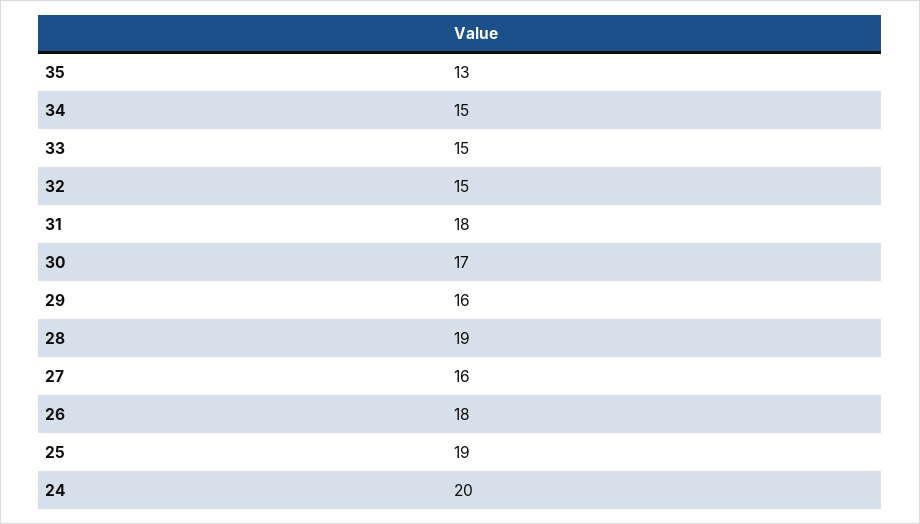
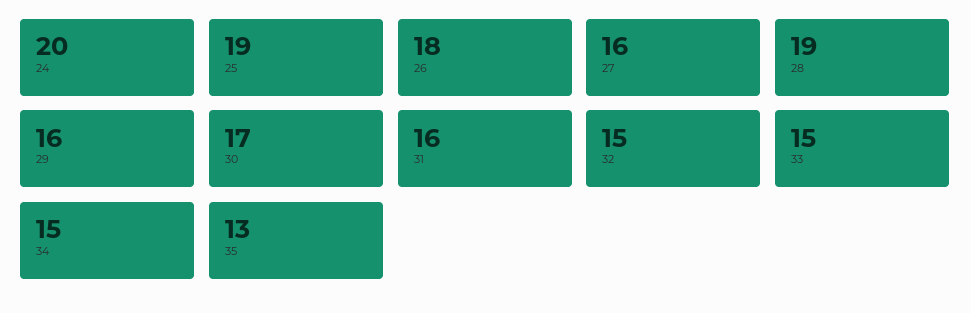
  {
    "35": 13,
    "34": 15,
    "33": 15,
    "32": 15,
-   "31": 18,
+   "31": 16,
    "30": 17,
    "29": 16,
    "28": 19,
    "27": 16,
    "26": 18,
    "25": 19,
    "24": 20
  }

